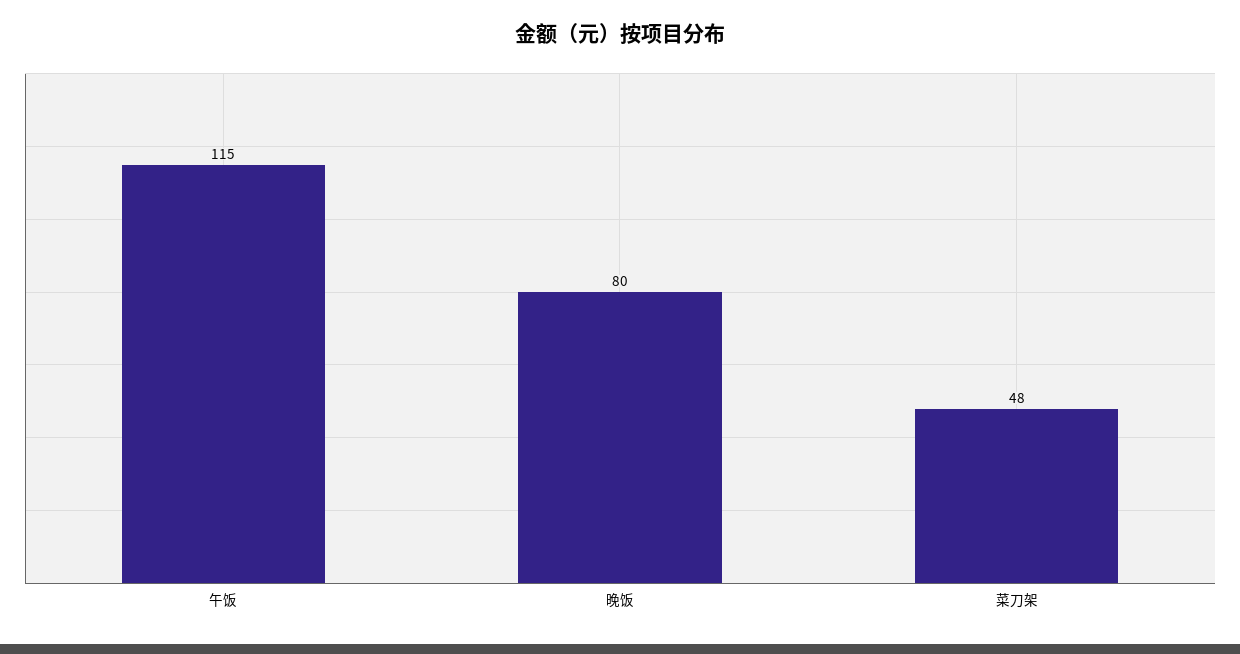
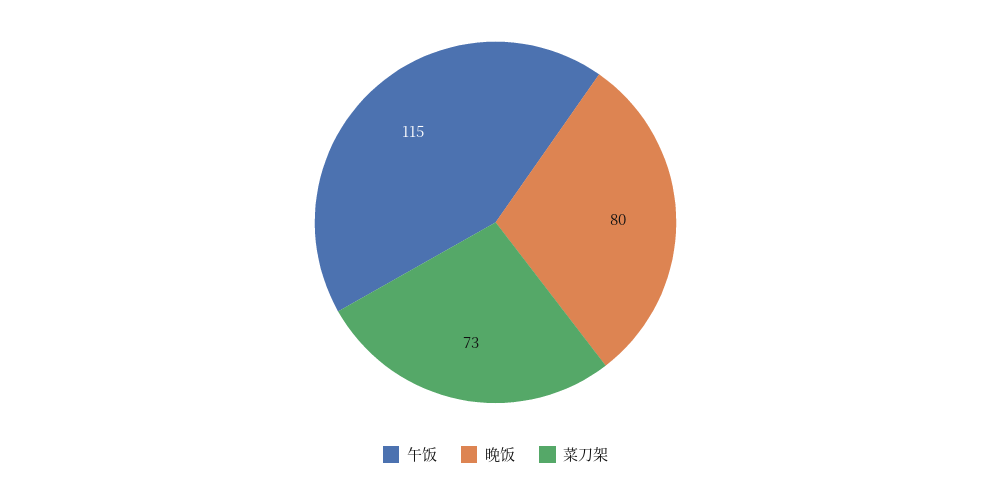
  {
    "午饭": 115,
    "晚饭": 80,
-   "菜刀架": 48
+   "菜刀架": 73
  }

